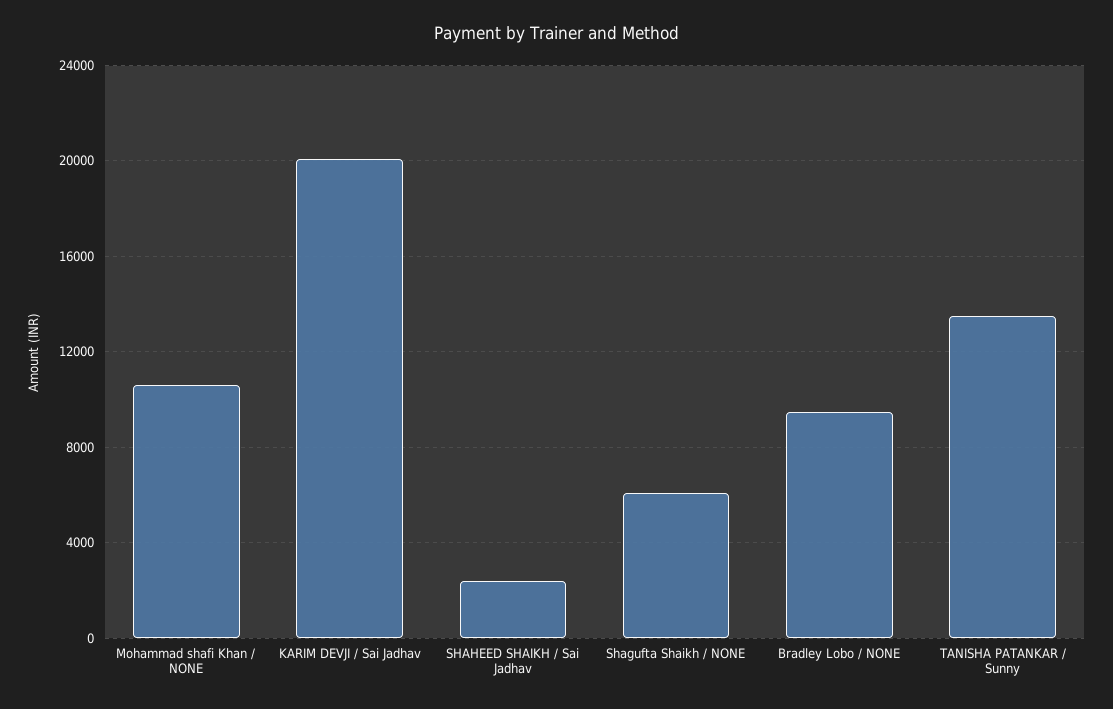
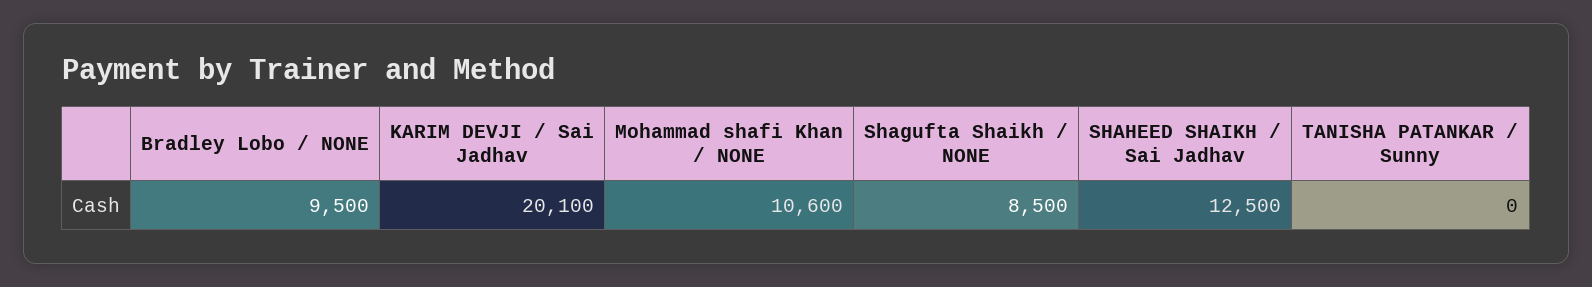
  {
    "Mohammad shafi Khan / NONE": 10600,
    "KARIM DEVJI / Sai Jadhav": 20100,
-   "SHAHEED SHAIKH / Sai Jadhav": 2500,
+   "SHAHEED SHAIKH / Sai Jadhav": 12500,
-   "Shagufta Shaikh / NONE": 6000,
+   "Shagufta Shaikh / NONE": 8500,
    "Bradley Lobo / NONE": 9500,
-   "TANISHA PATANKAR / Sunny": 13500
+   "TANISHA PATANKAR / Sunny": 0
  }

